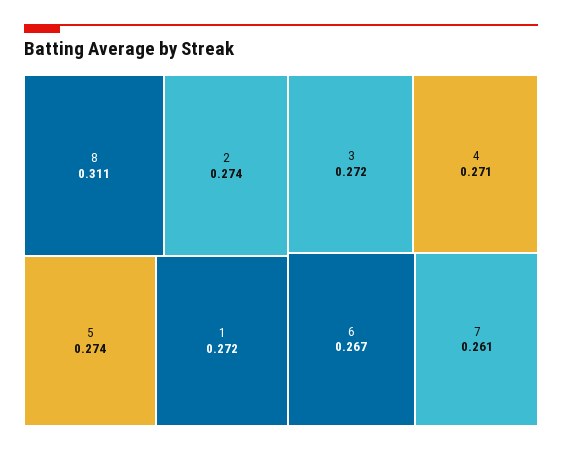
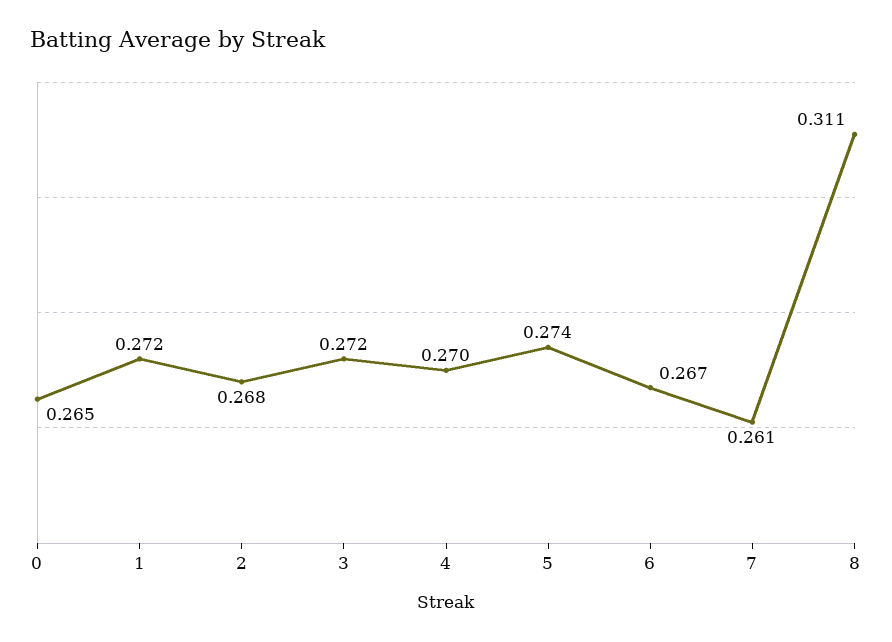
  {
    "8": 0.311,
-   "2": 0.274,
+   "2": 0.268,
    "5": 0.274,
    "1": 0.272,
    "3": 0.272,
-   "4": 0.271,
+   "4": 0.27,
    "6": 0.267,
-   "7": 0.261
+   "7": 0.261,
+   "0": 0.265
  }

